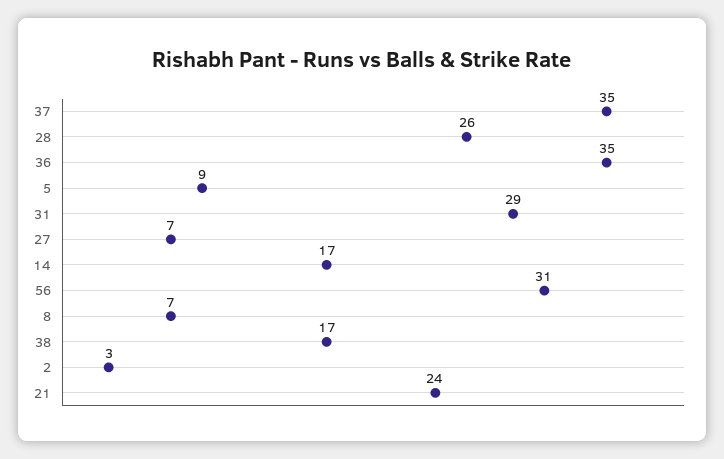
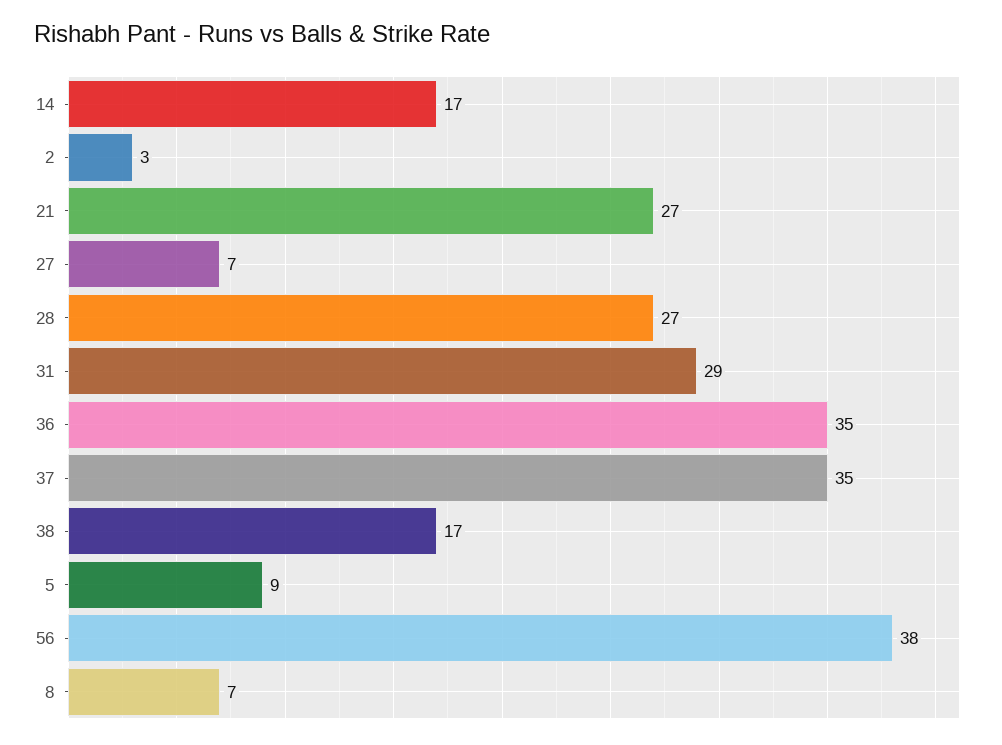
  {
    "37": 35,
-   "28": 26,
+   "28": 27,
    "36": 35,
    "5": 9,
    "31": 29,
    "27": 7,
    "14": 17,
-   "56": 31,
+   "56": 38,
    "8": 7,
    "38": 17,
    "2": 3,
-   "21": 24
+   "21": 27
  }

